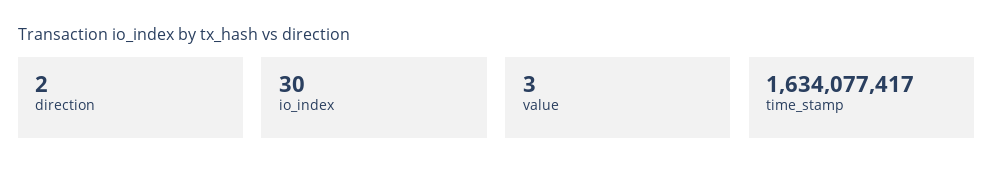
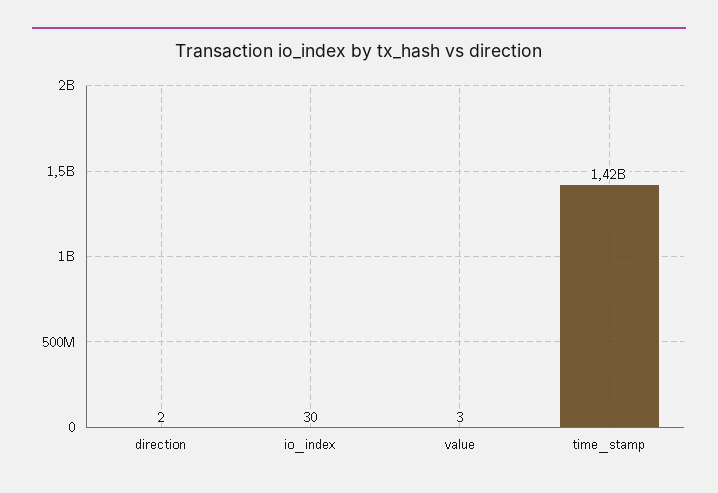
  {
    "direction": 2,
    "io_index": 30,
    "value": 3,
-   "time_stamp": 1634077417
+   "time_stamp": 1420000000
  }

